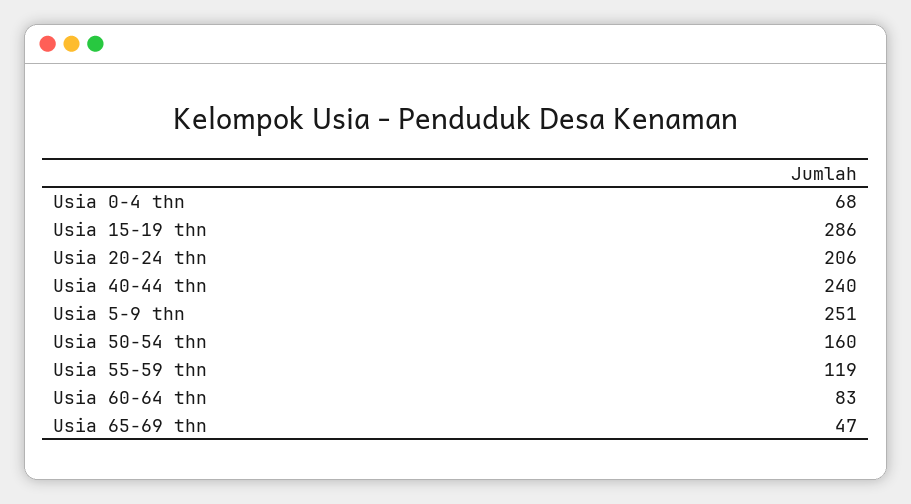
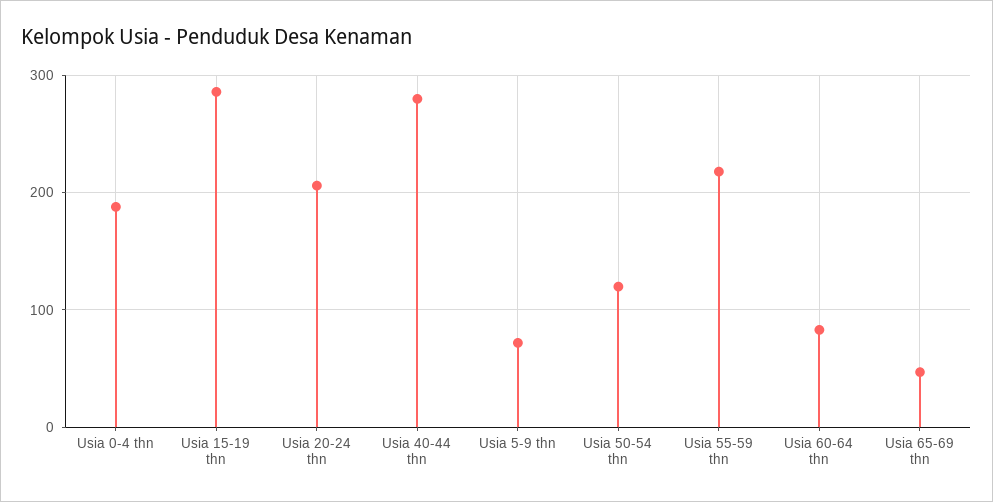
  {
-   "Usia 0-4 thn": 68,
+   "Usia 0-4 thn": 190,
    "Usia 15-19 thn": 286,
    "Usia 20-24 thn": 206,
-   "Usia 40-44 thn": 240,
+   "Usia 40-44 thn": 280,
-   "Usia 5-9 thn": 251,
+   "Usia 5-9 thn": 70,
-   "Usia 50-54 thn": 160,
+   "Usia 50-54 thn": 120,
-   "Usia 55-59 thn": 119,
+   "Usia 55-59 thn": 220,
    "Usia 60-64 thn": 83,
    "Usia 65-69 thn": 47
  }

